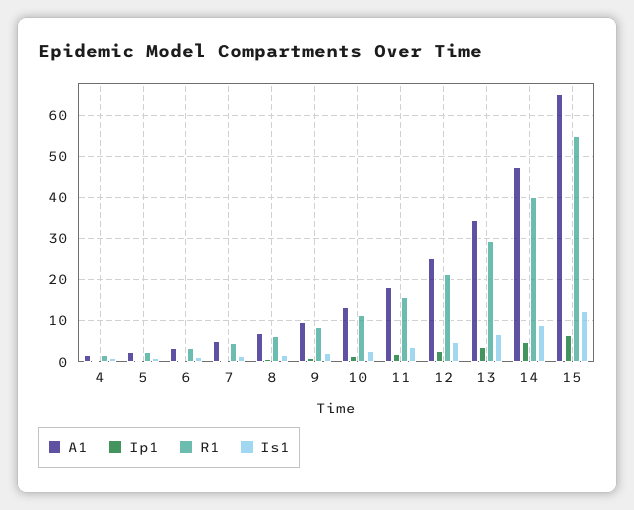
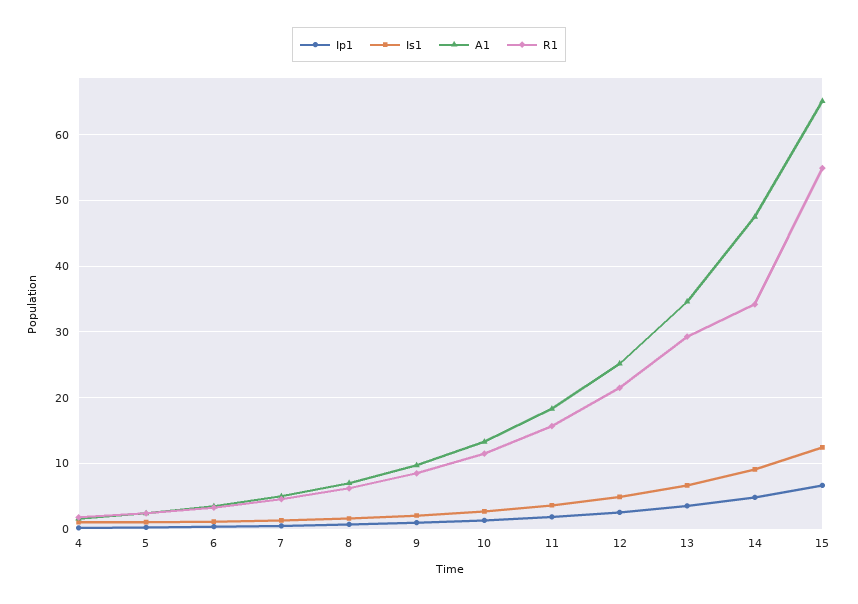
  {
    "A1": {
      "4": 2,
      "5": 2,
      "6": 4,
      "7": 5,
      "8": 7,
      "9": 10,
      "10": 13,
      "11": 18,
      "12": 25,
      "13": 35,
      "14": 48,
      "15": 65
    },
    "Ip1": {
      "4": 0,
      "5": 0,
      "6": 0,
      "7": 1,
      "8": 1,
      "9": 1,
      "10": 1,
      "11": 2,
      "12": 3,
      "13": 4,
      "14": 5,
      "15": 7
    },
    "R1": {
      "4": 2,
      "5": 2,
      "6": 3,
      "7": 5,
      "8": 6,
      "9": 9,
      "10": 12,
      "11": 16,
      "12": 22,
      "13": 29,
-     "14": 40,
+     "14": 34,
      "15": 55
    },
    "Is1": {
      "4": 1,
      "5": 1,
      "6": 1,
      "7": 1,
      "8": 2,
      "9": 2,
      "10": 3,
      "11": 4,
      "12": 5,
      "13": 7,
      "14": 9,
      "15": 12
    }
  }

